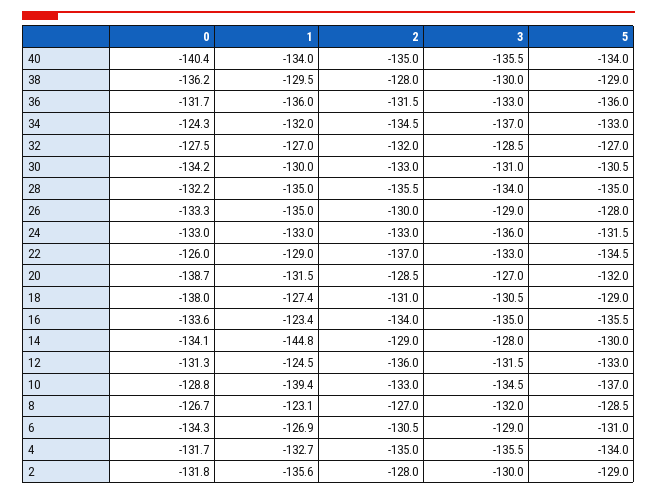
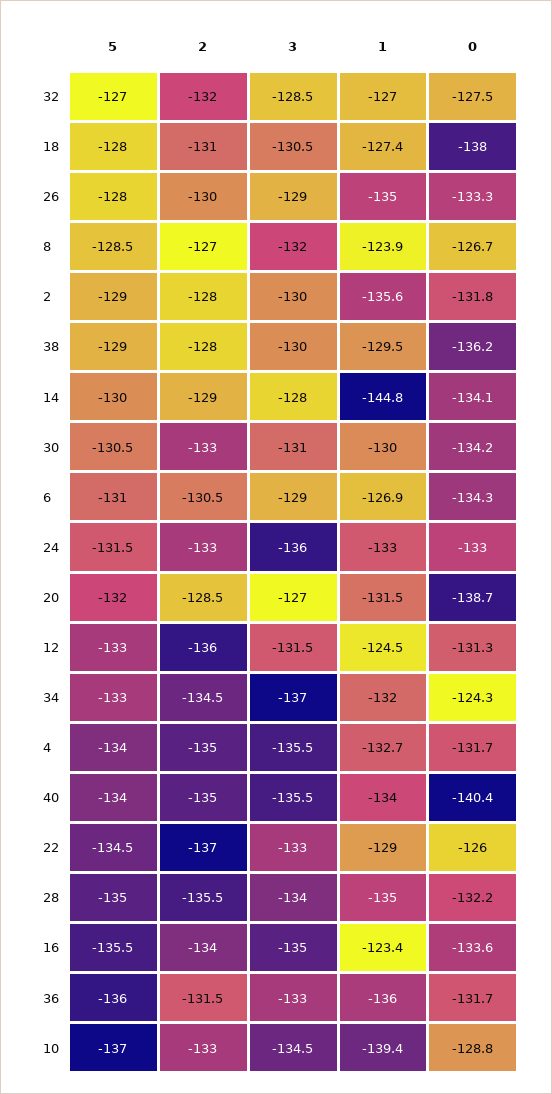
  {
    "0": {
      "40": -140.4,
      "38": -136.2,
      "36": -131.7,
      "34": -124.3,
      "32": -127.5,
      "30": -134.2,
      "28": -132.2,
      "26": -133.3,
      "24": -133,
      "22": -126,
      "20": -138.7,
      "18": -138,
      "16": -133.6,
      "14": -134.1,
      "12": -131.3,
      "10": -128.8,
      "8": -126.7,
      "6": -134.3,
      "4": -131.7,
      "2": -131.8
    },
    "1": {
      "40": -134,
      "38": -129.5,
      "36": -136,
      "34": -132,
      "32": -127,
      "30": -130,
      "28": -135,
      "26": -135,
      "24": -133,
      "22": -129,
      "20": -131.5,
      "18": -127.4,
      "16": -123.4,
      "14": -144.8,
      "12": -124.5,
      "10": -139.4,
-     "8": -123.1,
+     "8": -123.9,
      "6": -126.9,
      "4": -132.7,
      "2": -135.6
    },
    "2": {
      "40": -135,
      "38": -128,
      "36": -131.5,
      "34": -134.5,
      "32": -132,
      "30": -133,
      "28": -135.5,
      "26": -130,
      "24": -133,
      "22": -137,
      "20": -128.5,
      "18": -131,
      "16": -134,
      "14": -129,
      "12": -136,
      "10": -133,
      "8": -127,
      "6": -130.5,
      "4": -135,
      "2": -128
    },
    "3": {
      "40": -135.5,
      "38": -130,
      "36": -133,
      "34": -137,
      "32": -128.5,
      "30": -131,
      "28": -134,
      "26": -129,
      "24": -136,
      "22": -133,
      "20": -127,
      "18": -130.5,
      "16": -135,
      "14": -128,
      "12": -131.5,
      "10": -134.5,
      "8": -132,
      "6": -129,
      "4": -135.5,
      "2": -130
    },
    "5": {
      "40": -134,
      "38": -129,
      "36": -136,
      "34": -133,
      "32": -127,
      "30": -130.5,
      "28": -135,
      "26": -128,
      "24": -131.5,
      "22": -134.5,
      "20": -132,
-     "18": -129,
+     "18": -128,
      "16": -135.5,
      "14": -130,
      "12": -133,
      "10": -137,
      "8": -128.5,
      "6": -131,
      "4": -134,
      "2": -129
    }
  }

